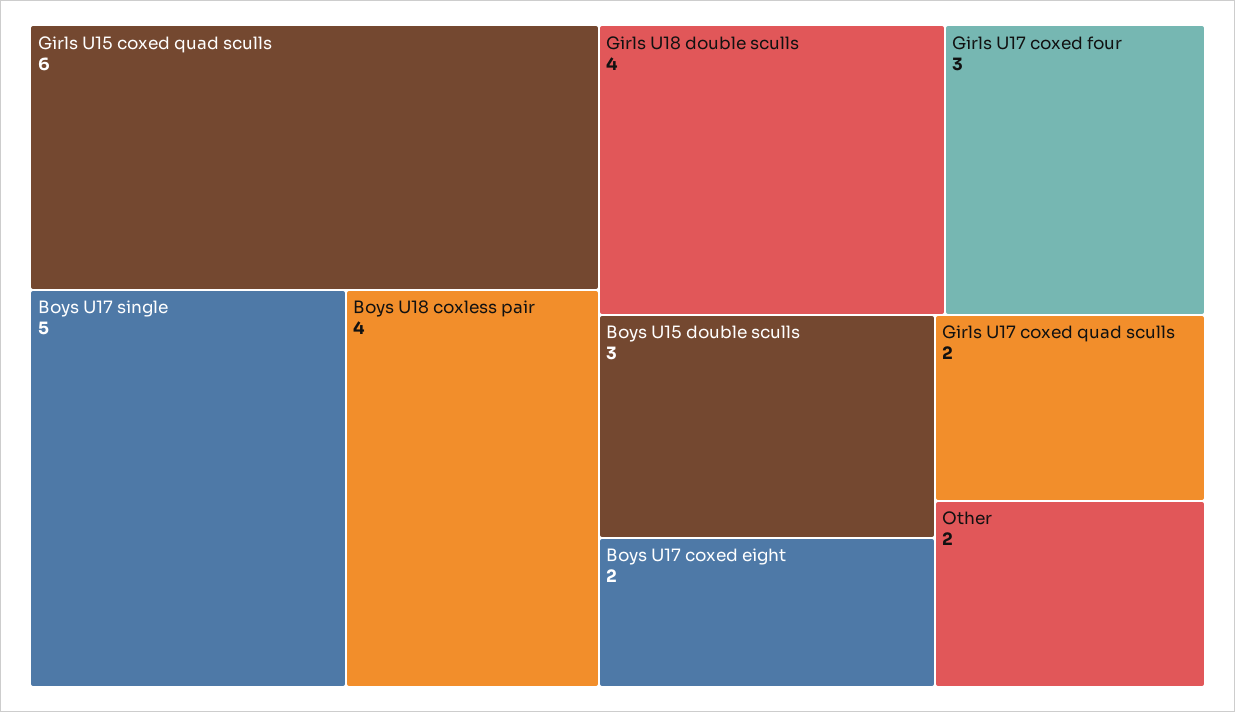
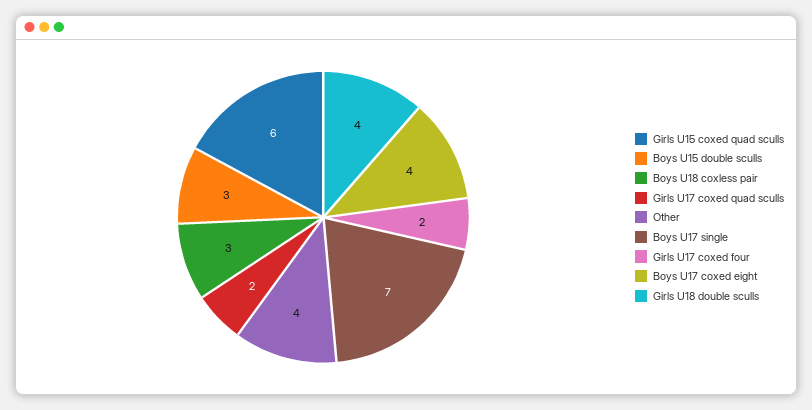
  {
    "Girls U15 coxed quad sculls": 6,
-   "Boys U17 single": 5,
+   "Boys U17 single": 7,
-   "Boys U18 coxless pair": 4,
+   "Boys U18 coxless pair": 3,
    "Girls U18 double sculls": 4,
-   "Girls U17 coxed four": 3,
+   "Girls U17 coxed four": 2,
    "Boys U15 double sculls": 3,
-   "Boys U17 coxed eight": 2,
+   "Boys U17 coxed eight": 4,
    "Girls U17 coxed quad sculls": 2,
-   "Other": 2
+   "Other": 4
  }

